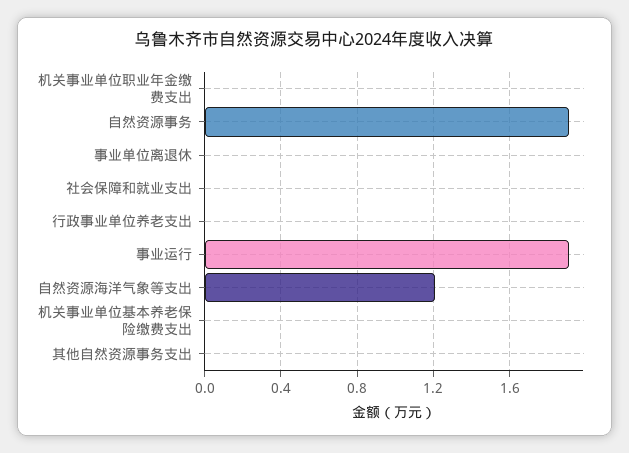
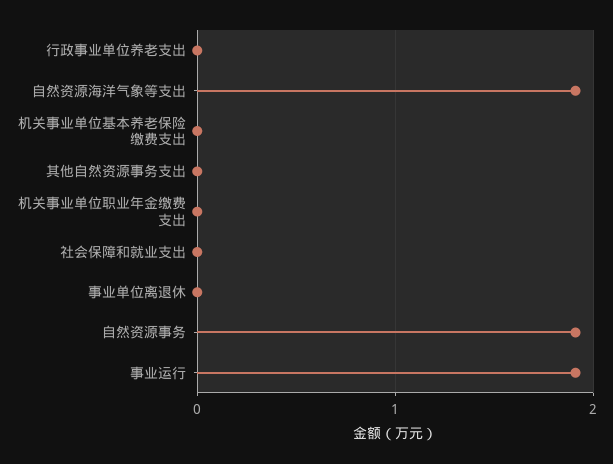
  {
    "机关事业单位职业年金缴费支出": 0,
    "自然资源事务": 1.9,
    "事业单位离退休": 0,
    "社会保障和就业支出": 0,
    "行政事业单位养老支出": 0,
    "事业运行": 1.9,
-   "自然资源海洋气象等支出": 1.2,
+   "自然资源海洋气象等支出": 1.9,
    "机关事业单位基本养老保险缴费支出": 0,
    "其他自然资源事务支出": 0
  }

